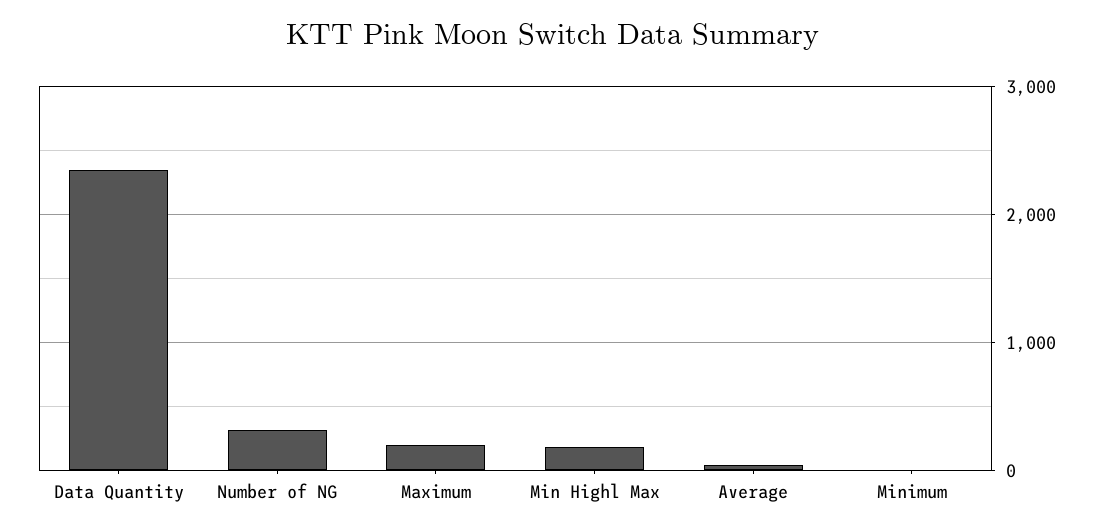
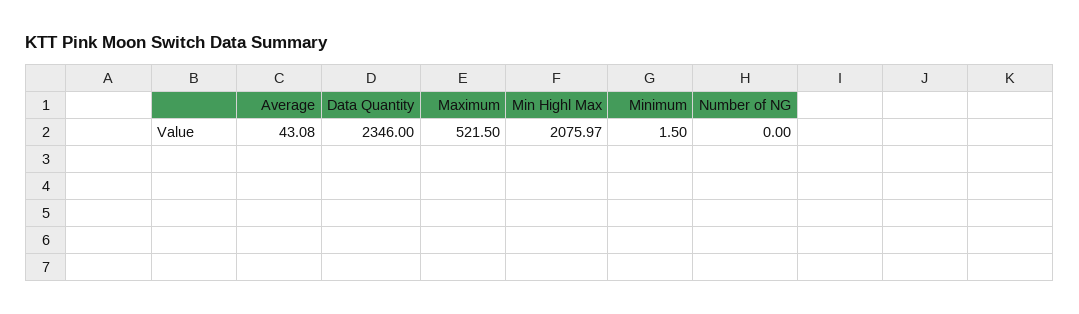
  {
    "Data Quantity": 2346,
-   "Number of NG": 300,
+   "Number of NG": 0,
-   "Maximum": 200,
+   "Maximum": 521.5,
-   "Min Highl Max": 200,
+   "Min Highl Max": 2075.97,
    "Average": 43.08,
    "Minimum": 1.5
  }

